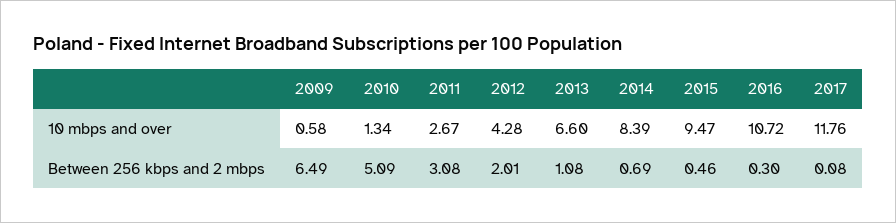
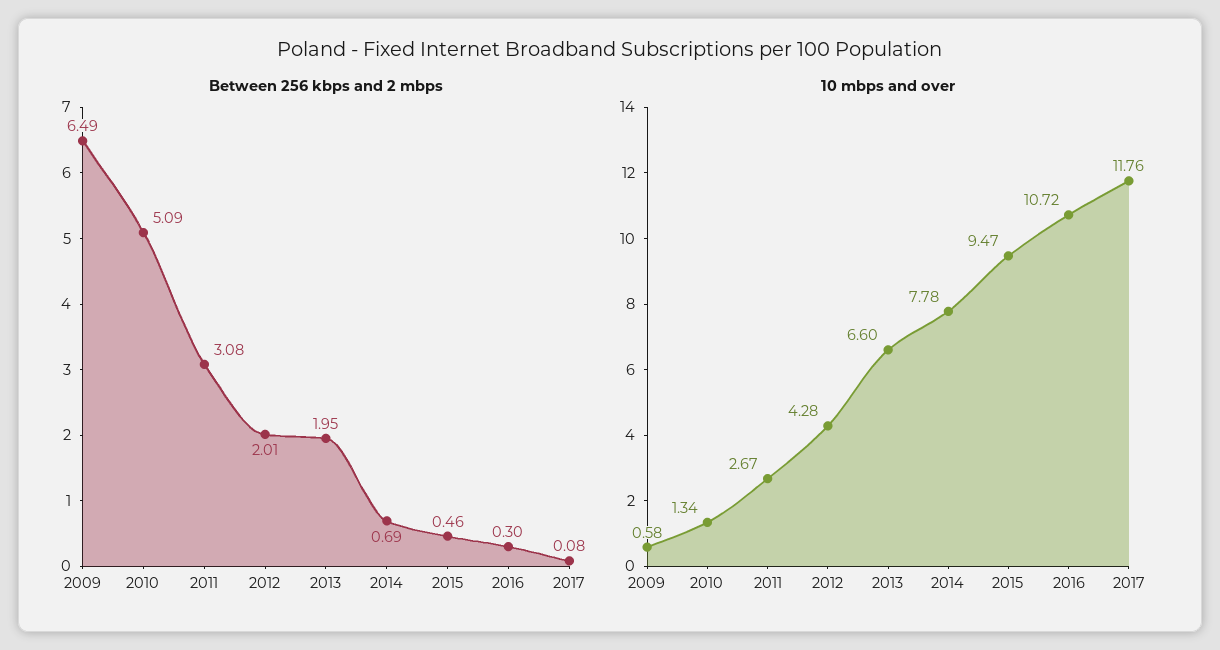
  {
    "10 mbps and over": {
      "2009": 0.58,
      "2010": 1.34,
      "2011": 2.67,
      "2012": 4.28,
      "2013": 6.6,
-     "2014": 8.39,
+     "2014": 7.78,
      "2015": 9.47,
      "2016": 10.72,
      "2017": 11.76
    },
    "Between 256 kbps and 2 mbps": {
      "2009": 6.49,
      "2010": 5.09,
      "2011": 3.08,
      "2012": 2.01,
-     "2013": 1.08,
+     "2013": 1.95,
      "2014": 0.69,
      "2015": 0.46,
      "2016": 0.3,
      "2017": 0.08
    }
  }

